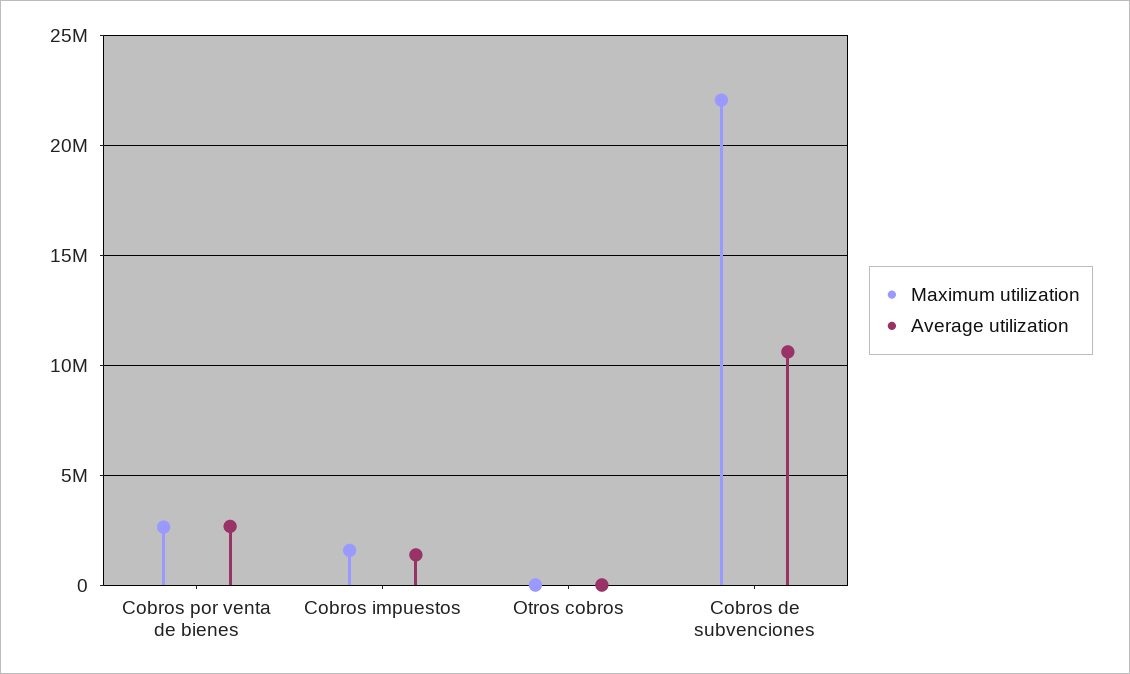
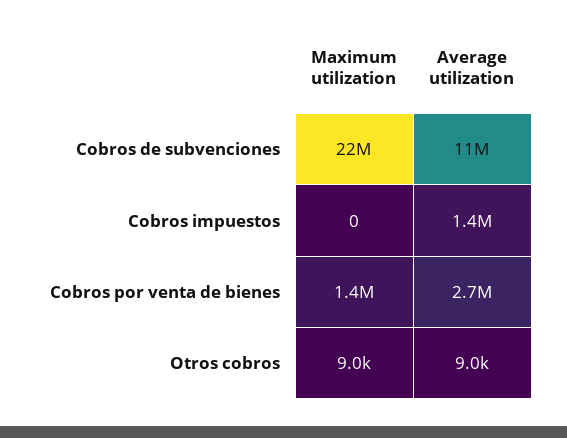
  {
    "Maximum utilization": {
-     "Cobros por venta de bienes": 2500000,
+     "Cobros por venta de bienes": 1400000,
-     "Cobros impuestos": 1500000,
+     "Cobros impuestos": 0,
      "Otros cobros": 9000,
      "Cobros de subvenciones": 22000000
    },
    "Average utilization": {
      "Cobros por venta de bienes": 2700000,
      "Cobros impuestos": 1400000,
      "Otros cobros": 9000,
      "Cobros de subvenciones": 11000000
    }
  }

